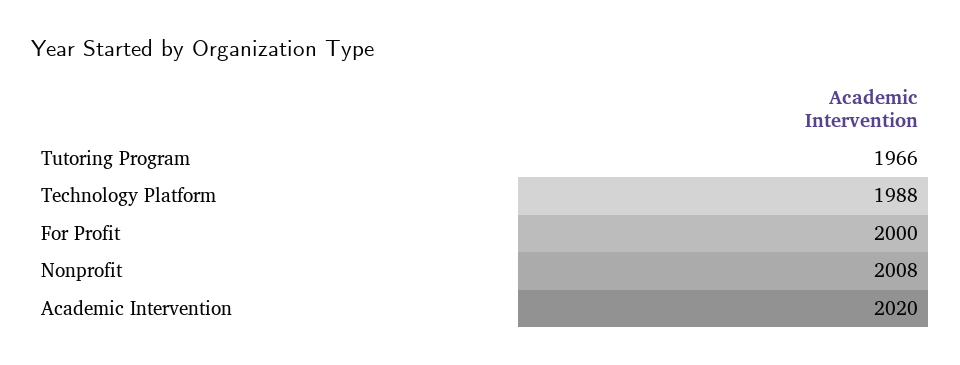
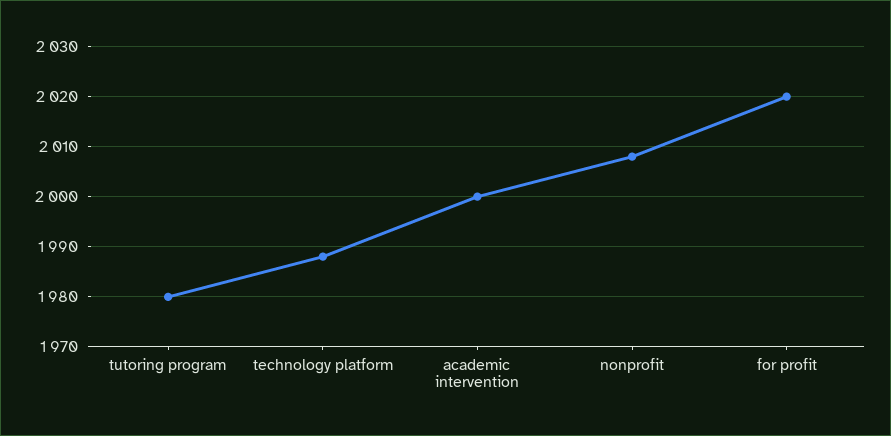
  {
-   "Tutoring Program": 1966,
+   "Tutoring Program": 1980,
    "Technology Platform": 1988,
-   "For Profit": 2000,
+   "For Profit": 2020,
    "Nonprofit": 2008,
-   "Academic Intervention": 2020
+   "Academic Intervention": 2000
  }

